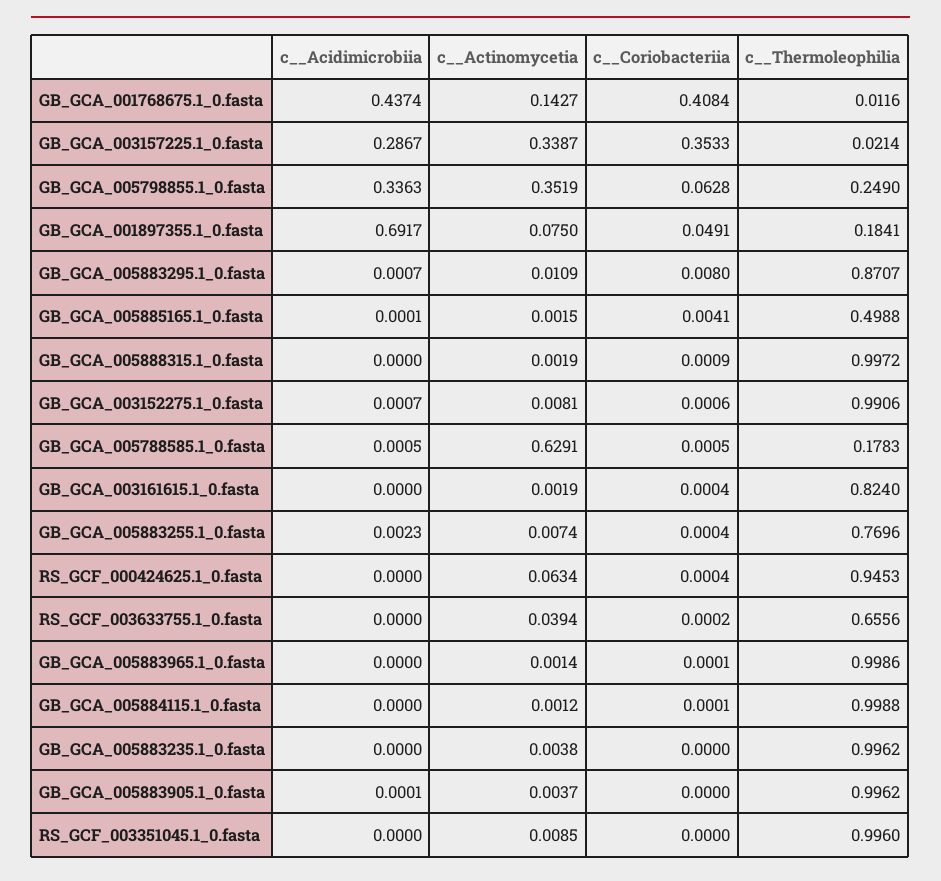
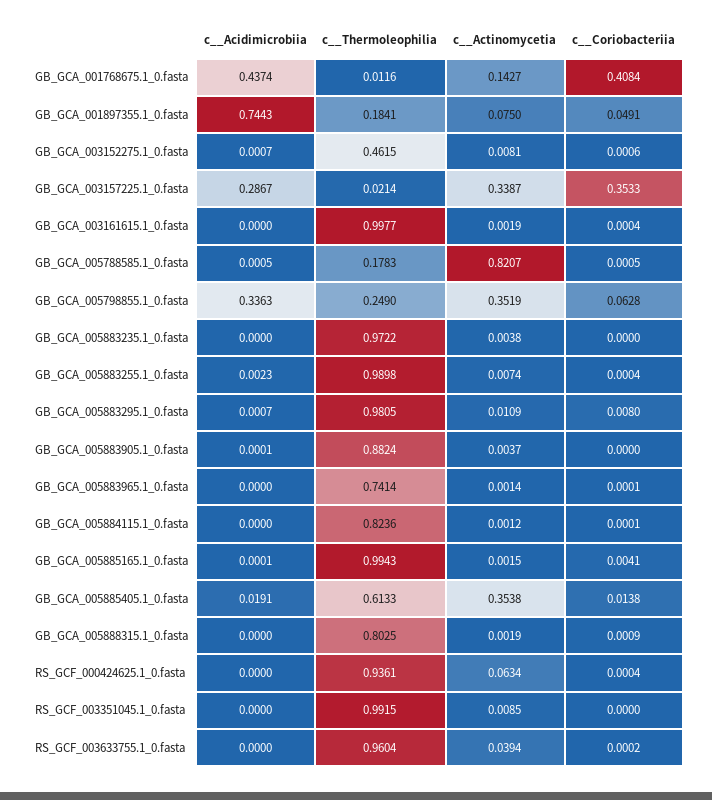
  {
    "c__Acidimicrobiia": {
      "GB_GCA_001768675.1_0.fasta": 0.4374,
      "GB_GCA_003157225.1_0.fasta": 0.2867,
      "GB_GCA_005798855.1_0.fasta": 0.3363,
-     "GB_GCA_001897355.1_0.fasta": 0.6917,
+     "GB_GCA_001897355.1_0.fasta": 0.7443,
      "GB_GCA_005883295.1_0.fasta": 0.0007,
      "GB_GCA_005885165.1_0.fasta": 0.0001,
      "GB_GCA_005888315.1_0.fasta": 0,
      "GB_GCA_003152275.1_0.fasta": 0.0007,
      "GB_GCA_005788585.1_0.fasta": 0.0005,
      "GB_GCA_003161615.1_0.fasta": 0,
      "GB_GCA_005883255.1_0.fasta": 0.0023,
      "RS_GCF_000424625.1_0.fasta": 0,
      "RS_GCF_003633755.1_0.fasta": 0,
      "GB_GCA_005883965.1_0.fasta": 0,
      "GB_GCA_005884115.1_0.fasta": 0,
      "GB_GCA_005883235.1_0.fasta": 0,
      "GB_GCA_005883905.1_0.fasta": 0.0001,
-     "RS_GCF_003351045.1_0.fasta": 0
+     "RS_GCF_003351045.1_0.fasta": 0,
+     "GB_GCA_005885405.1_0.fasta": 0.0191
    },
    "c__Actinomycetia": {
      "GB_GCA_001768675.1_0.fasta": 0.1427,
      "GB_GCA_003157225.1_0.fasta": 0.3387,
      "GB_GCA_005798855.1_0.fasta": 0.3519,
      "GB_GCA_001897355.1_0.fasta": 0.075,
      "GB_GCA_005883295.1_0.fasta": 0.0109,
      "GB_GCA_005885165.1_0.fasta": 0.0015,
      "GB_GCA_005888315.1_0.fasta": 0.0019,
      "GB_GCA_003152275.1_0.fasta": 0.0081,
-     "GB_GCA_005788585.1_0.fasta": 0.6291,
+     "GB_GCA_005788585.1_0.fasta": 0.8207,
      "GB_GCA_003161615.1_0.fasta": 0.0019,
      "GB_GCA_005883255.1_0.fasta": 0.0074,
      "RS_GCF_000424625.1_0.fasta": 0.0634,
      "RS_GCF_003633755.1_0.fasta": 0.0394,
      "GB_GCA_005883965.1_0.fasta": 0.0014,
      "GB_GCA_005884115.1_0.fasta": 0.0012,
      "GB_GCA_005883235.1_0.fasta": 0.0038,
      "GB_GCA_005883905.1_0.fasta": 0.0037,
-     "RS_GCF_003351045.1_0.fasta": 0.0085
+     "RS_GCF_003351045.1_0.fasta": 0.0085,
+     "GB_GCA_005885405.1_0.fasta": 0.3538
    },
    "c__Coriobacteriia": {
      "GB_GCA_001768675.1_0.fasta": 0.4084,
      "GB_GCA_003157225.1_0.fasta": 0.3533,
      "GB_GCA_005798855.1_0.fasta": 0.0628,
      "GB_GCA_001897355.1_0.fasta": 0.0491,
      "GB_GCA_005883295.1_0.fasta": 0.008,
      "GB_GCA_005885165.1_0.fasta": 0.0041,
      "GB_GCA_005888315.1_0.fasta": 0.0009,
      "GB_GCA_003152275.1_0.fasta": 0.0006,
      "GB_GCA_005788585.1_0.fasta": 0.0005,
      "GB_GCA_003161615.1_0.fasta": 0.0004,
      "GB_GCA_005883255.1_0.fasta": 0.0004,
      "RS_GCF_000424625.1_0.fasta": 0.0004,
      "RS_GCF_003633755.1_0.fasta": 0.0002,
      "GB_GCA_005883965.1_0.fasta": 0.0001,
      "GB_GCA_005884115.1_0.fasta": 0.0001,
      "GB_GCA_005883235.1_0.fasta": 0,
      "GB_GCA_005883905.1_0.fasta": 0,
-     "RS_GCF_003351045.1_0.fasta": 0
+     "RS_GCF_003351045.1_0.fasta": 0,
+     "GB_GCA_005885405.1_0.fasta": 0.0138
    },
    "c__Thermoleophilia": {
      "GB_GCA_001768675.1_0.fasta": 0.0116,
      "GB_GCA_003157225.1_0.fasta": 0.0214,
      "GB_GCA_005798855.1_0.fasta": 0.249,
      "GB_GCA_001897355.1_0.fasta": 0.1841,
-     "GB_GCA_005883295.1_0.fasta": 0.8707,
+     "GB_GCA_005883295.1_0.fasta": 0.9805,
-     "GB_GCA_005885165.1_0.fasta": 0.4988,
+     "GB_GCA_005885165.1_0.fasta": 0.9943,
-     "GB_GCA_005888315.1_0.fasta": 0.9972,
+     "GB_GCA_005888315.1_0.fasta": 0.8025,
-     "GB_GCA_003152275.1_0.fasta": 0.9906,
+     "GB_GCA_003152275.1_0.fasta": 0.4615,
      "GB_GCA_005788585.1_0.fasta": 0.1783,
-     "GB_GCA_003161615.1_0.fasta": 0.824,
+     "GB_GCA_003161615.1_0.fasta": 0.9977,
-     "GB_GCA_005883255.1_0.fasta": 0.7696,
+     "GB_GCA_005883255.1_0.fasta": 0.9898,
-     "RS_GCF_000424625.1_0.fasta": 0.9453,
+     "RS_GCF_000424625.1_0.fasta": 0.9361,
-     "RS_GCF_003633755.1_0.fasta": 0.6556,
+     "RS_GCF_003633755.1_0.fasta": 0.9604,
-     "GB_GCA_005883965.1_0.fasta": 0.9986,
+     "GB_GCA_005883965.1_0.fasta": 0.7414,
-     "GB_GCA_005884115.1_0.fasta": 0.9988,
+     "GB_GCA_005884115.1_0.fasta": 0.8236,
-     "GB_GCA_005883235.1_0.fasta": 0.9962,
+     "GB_GCA_005883235.1_0.fasta": 0.9722,
-     "GB_GCA_005883905.1_0.fasta": 0.9962,
+     "GB_GCA_005883905.1_0.fasta": 0.8824,
-     "RS_GCF_003351045.1_0.fasta": 0.996
+     "RS_GCF_003351045.1_0.fasta": 0.9915,
+     "GB_GCA_005885405.1_0.fasta": 0.6133
    }
  }

